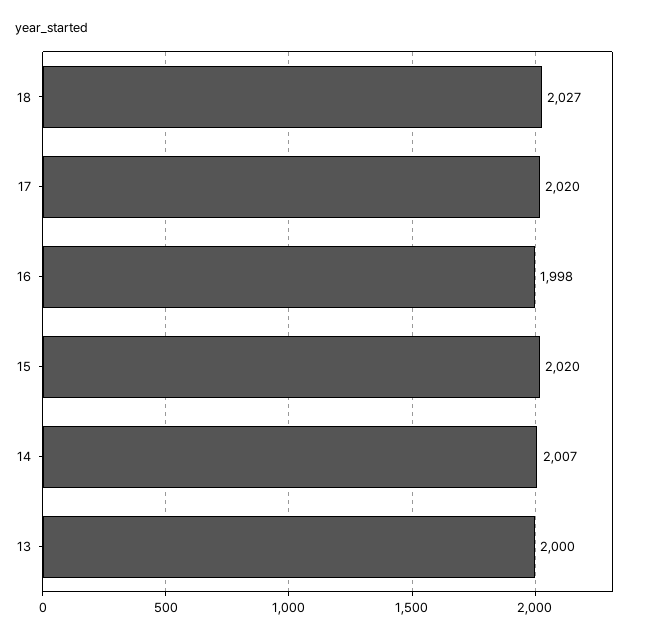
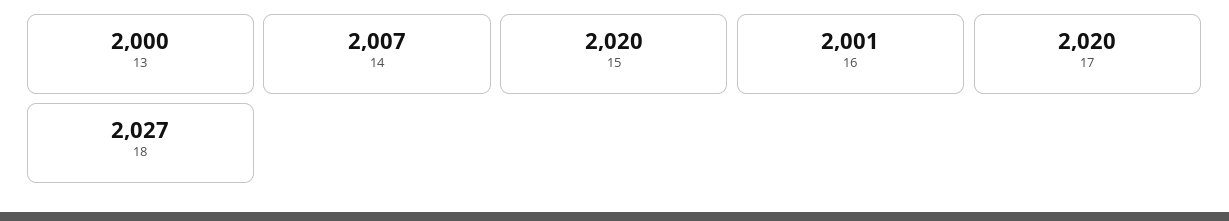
  {
    "18": 2027,
    "17": 2020,
-   "16": 1998,
+   "16": 2001,
    "15": 2020,
    "14": 2007,
    "13": 2000
  }

